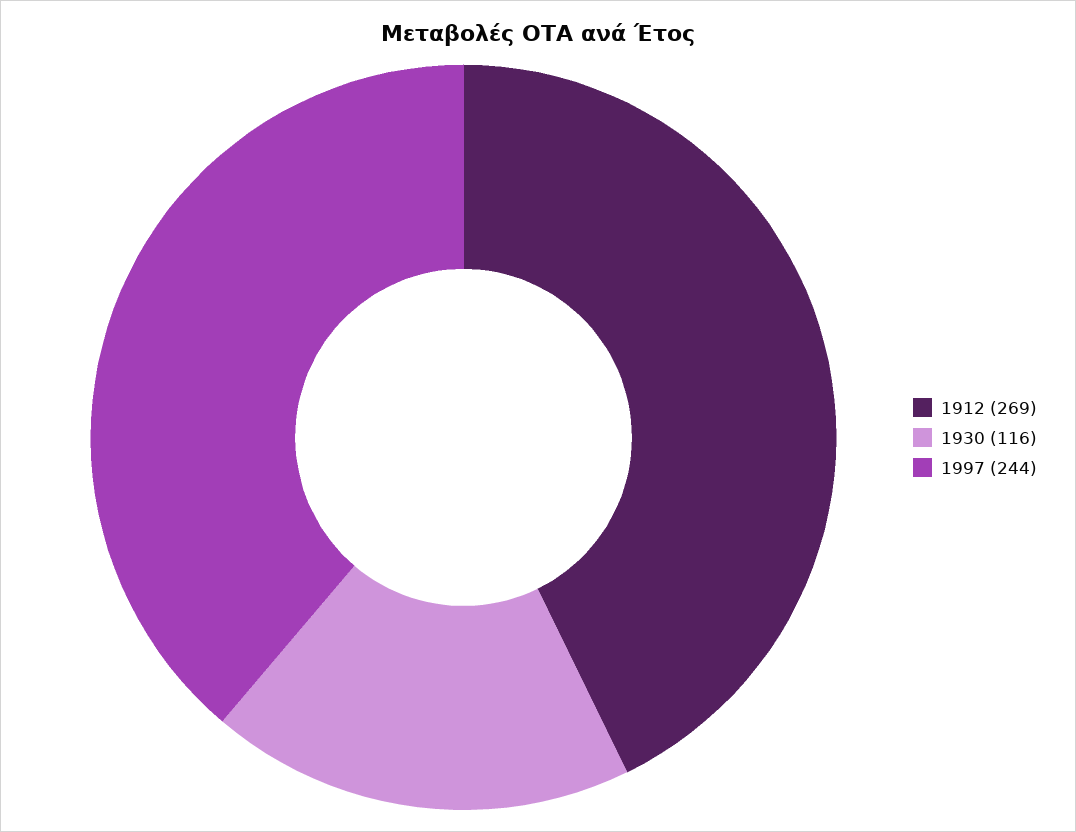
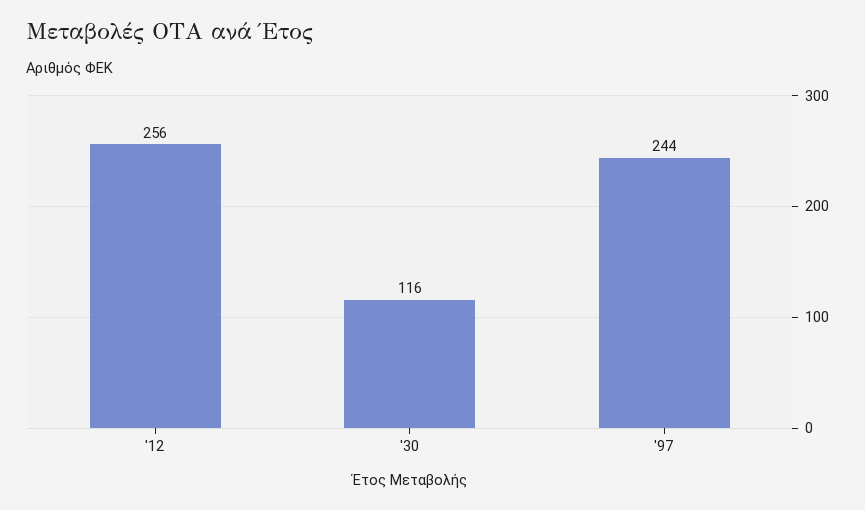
  {
-   "1912": 269,
+   "1912": 256,
    "1930": 116,
    "1997": 244
  }

